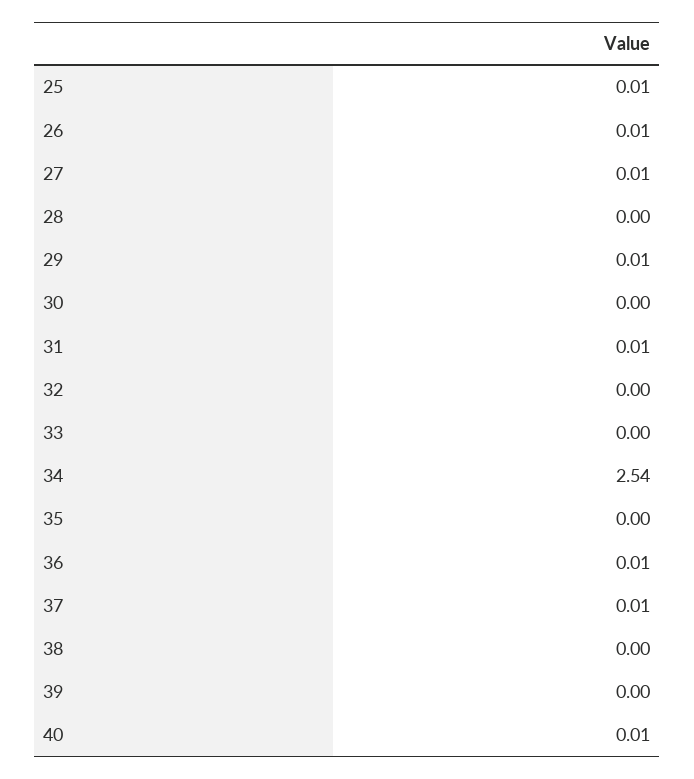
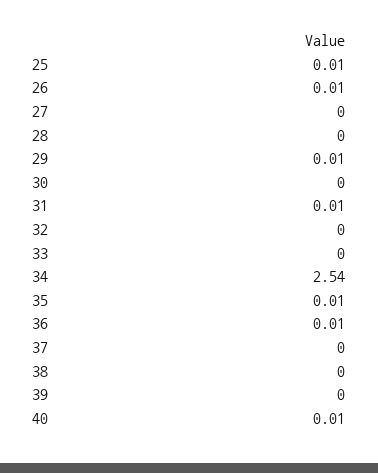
  {
    "25": 0.01,
    "26": 0.01,
-   "27": 0.01,
+   "27": 0,
    "28": 0,
    "29": 0.01,
    "30": 0,
    "31": 0.01,
    "32": 0,
    "33": 0,
    "34": 2.54,
-   "35": 0,
+   "35": 0.01,
    "36": 0.01,
-   "37": 0.01,
+   "37": 0,
    "38": 0,
    "39": 0,
    "40": 0.01
  }

